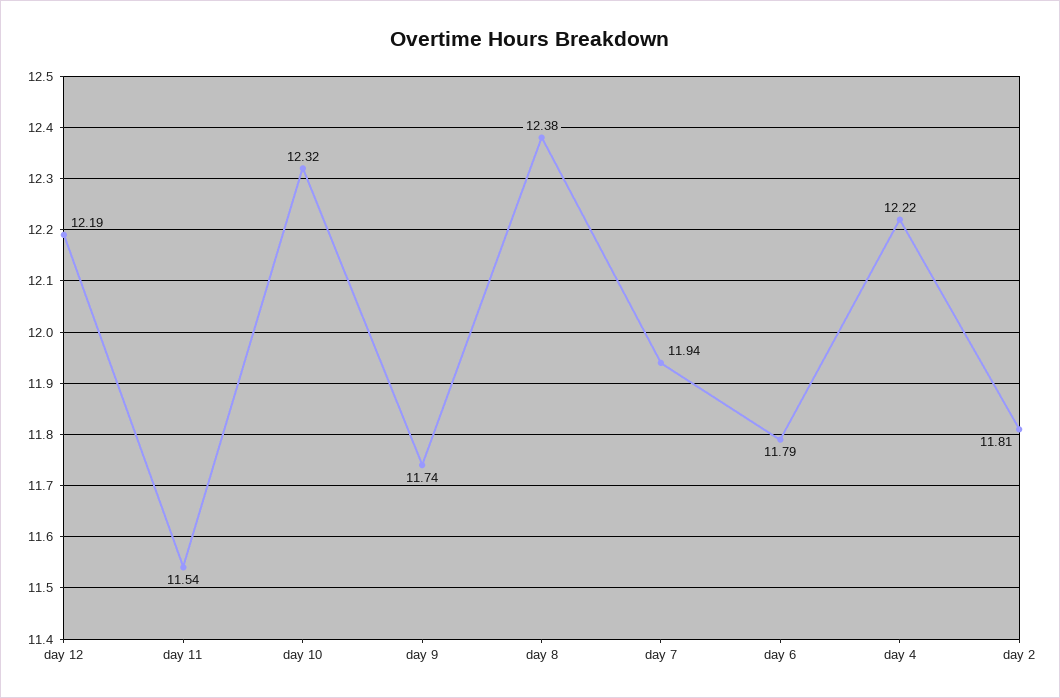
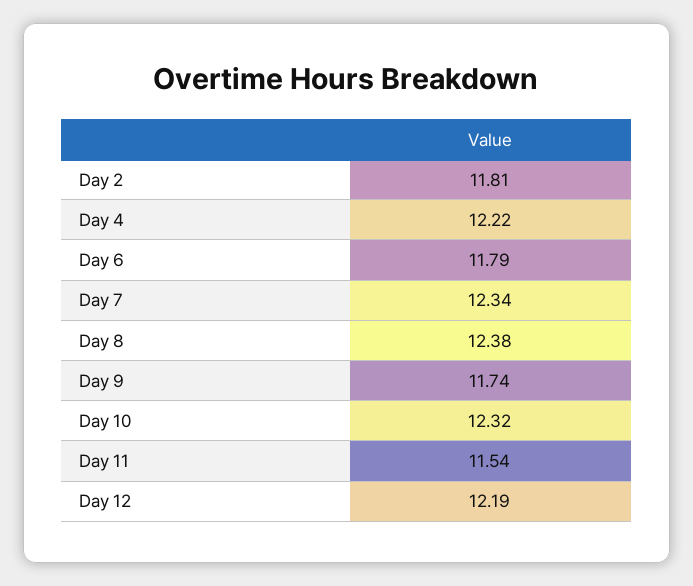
  {
    "day 12": 12.19,
    "day 11": 11.54,
    "day 10": 12.32,
    "day 9": 11.74,
    "day 8": 12.38,
-   "day 7": 11.94,
+   "day 7": 12.34,
    "day 6": 11.79,
    "day 4": 12.22,
    "day 2": 11.81
  }

